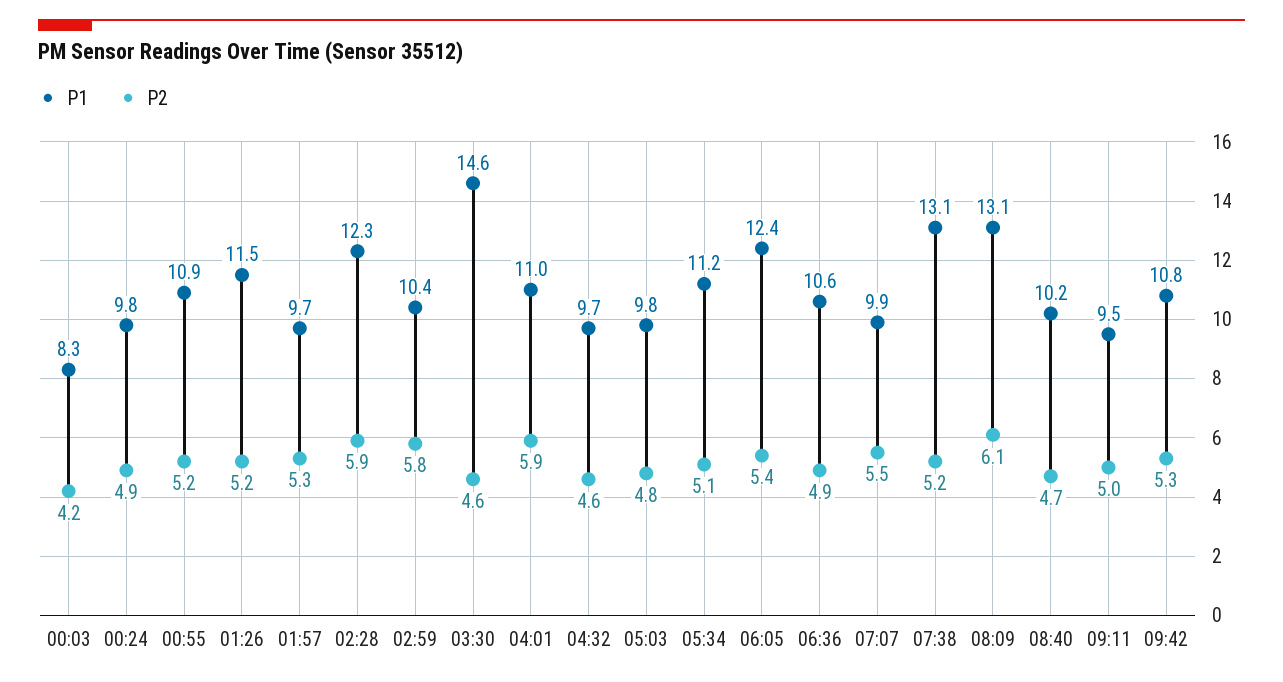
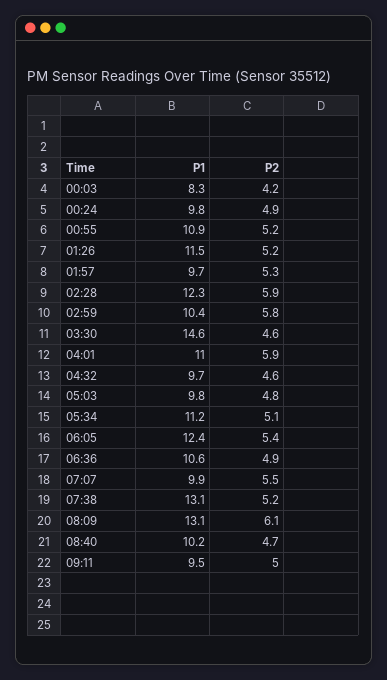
  {
    "P1": {
      "00:03": 8.3,
      "00:24": 9.8,
      "00:55": 10.9,
      "01:26": 11.5,
      "01:57": 9.7,
      "02:28": 12.3,
      "02:59": 10.4,
      "03:30": 14.6,
      "04:01": 11,
      "04:32": 9.7,
      "05:03": 9.8,
      "05:34": 11.2,
      "06:05": 12.4,
      "06:36": 10.6,
      "07:07": 9.9,
      "07:38": 13.1,
      "08:09": 13.1,
      "08:40": 10.2,
-     "09:11": 9.5,
+     "09:11": 9.5
-     "09:42": 10.8
    },
    "P2": {
      "00:03": 4.2,
      "00:24": 4.9,
      "00:55": 5.2,
      "01:26": 5.2,
      "01:57": 5.3,
      "02:28": 5.9,
      "02:59": 5.8,
      "03:30": 4.6,
      "04:01": 5.9,
      "04:32": 4.6,
      "05:03": 4.8,
      "05:34": 5.1,
      "06:05": 5.4,
      "06:36": 4.9,
      "07:07": 5.5,
      "07:38": 5.2,
      "08:09": 6.1,
      "08:40": 4.7,
-     "09:11": 5,
+     "09:11": 5
-     "09:42": 5.3
    }
  }

